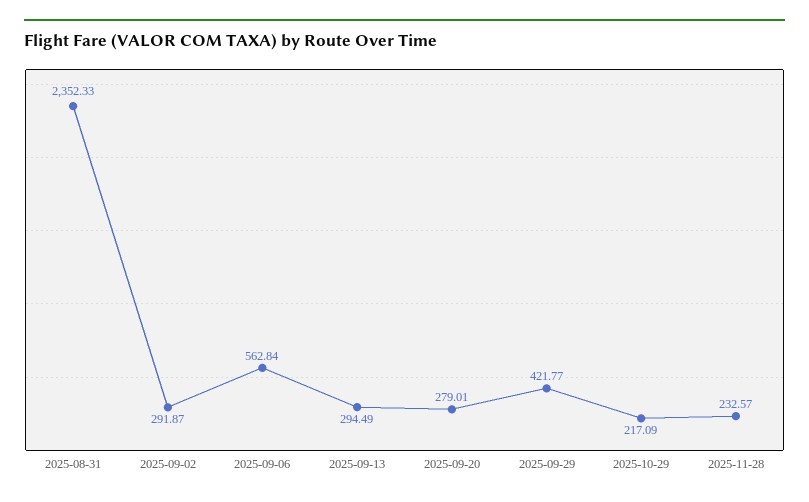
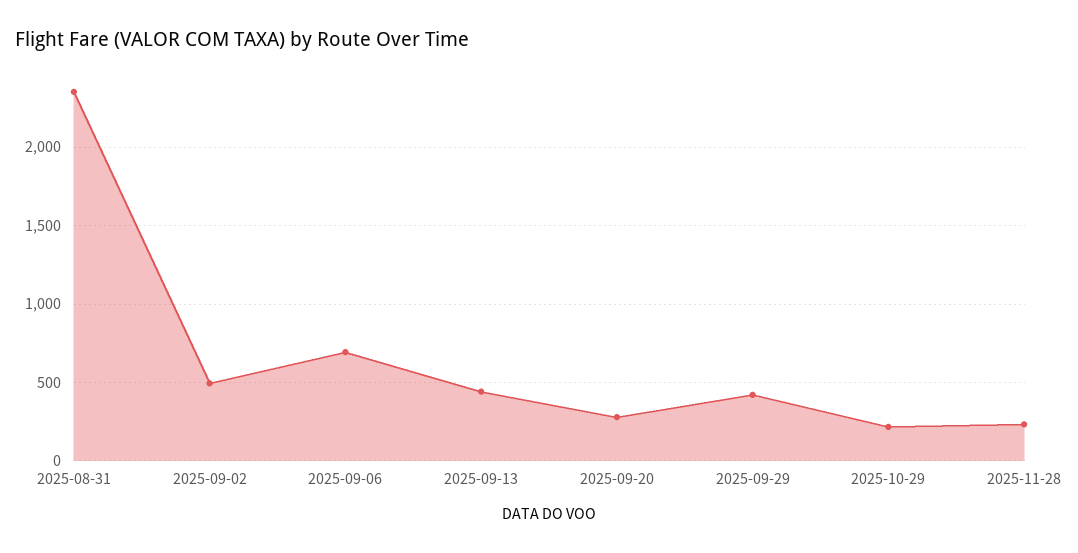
  {
    "2025-08-31": 2352.33,
-   "2025-09-02": 291.87,
+   "2025-09-02": 500,
-   "2025-09-06": 562.84,
+   "2025-09-06": 700,
-   "2025-09-13": 294.49,
+   "2025-09-13": 450,
    "2025-09-20": 279.01,
    "2025-09-29": 421.77,
    "2025-10-29": 217.09,
    "2025-11-28": 232.57
  }

